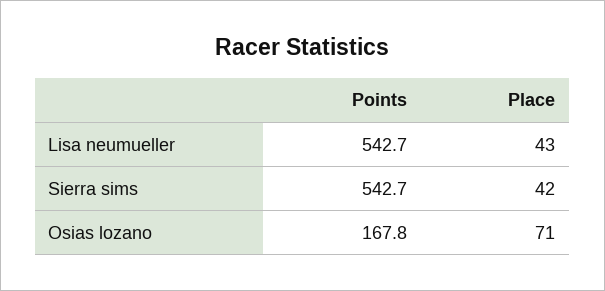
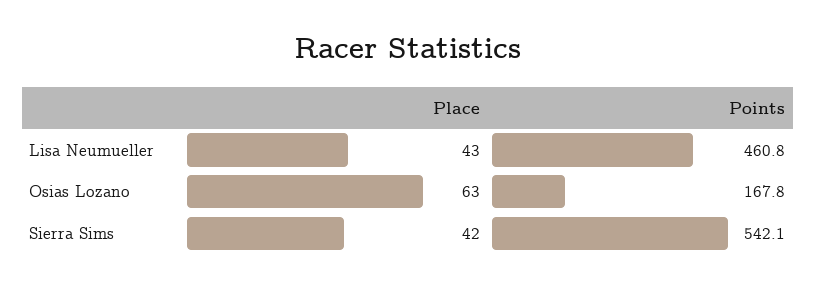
  {
    "Points": {
-     "Lisa neumueller": 542.7,
+     "Lisa neumueller": 460.8,
-     "Sierra sims": 542.7,
+     "Sierra sims": 542.1,
      "Osias lozano": 167.8
    },
    "Place": {
      "Lisa neumueller": 43,
      "Sierra sims": 42,
-     "Osias lozano": 71
+     "Osias lozano": 63
    }
  }

